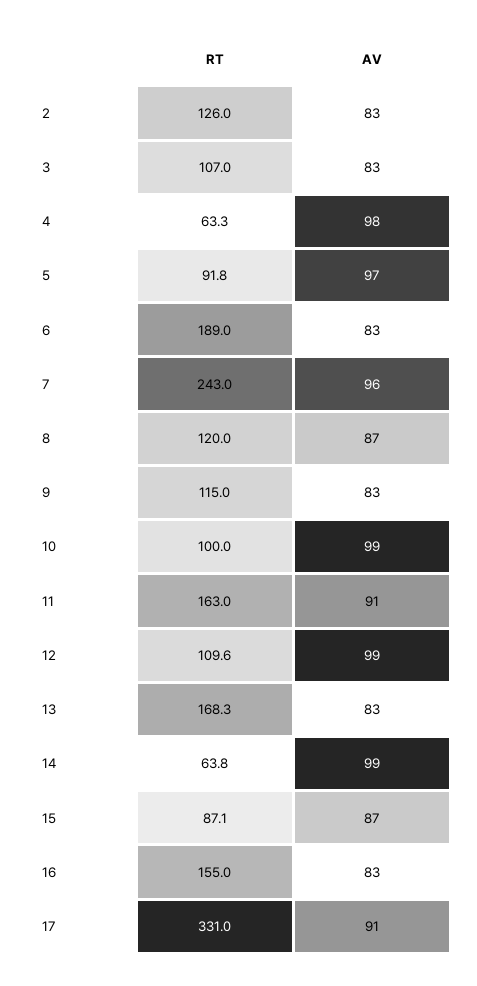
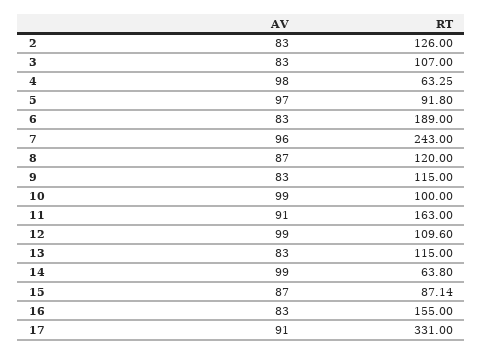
  {
    "RT": {
      "2": 126,
      "3": 107,
      "4": 63.25,
      "5": 91.8,
      "6": 189,
      "7": 243,
      "8": 120,
      "9": 115,
      "10": 100,
      "11": 163,
      "12": 109.6,
-     "13": 168.3,
+     "13": 115,
      "14": 63.8,
      "15": 87.14,
      "16": 155,
      "17": 331
    },
    "AV": {
      "2": 83,
      "3": 83,
      "4": 98,
      "5": 97,
      "6": 83,
      "7": 96,
      "8": 87,
      "9": 83,
      "10": 99,
      "11": 91,
      "12": 99,
      "13": 83,
      "14": 99,
      "15": 87,
      "16": 83,
      "17": 91
    }
  }

